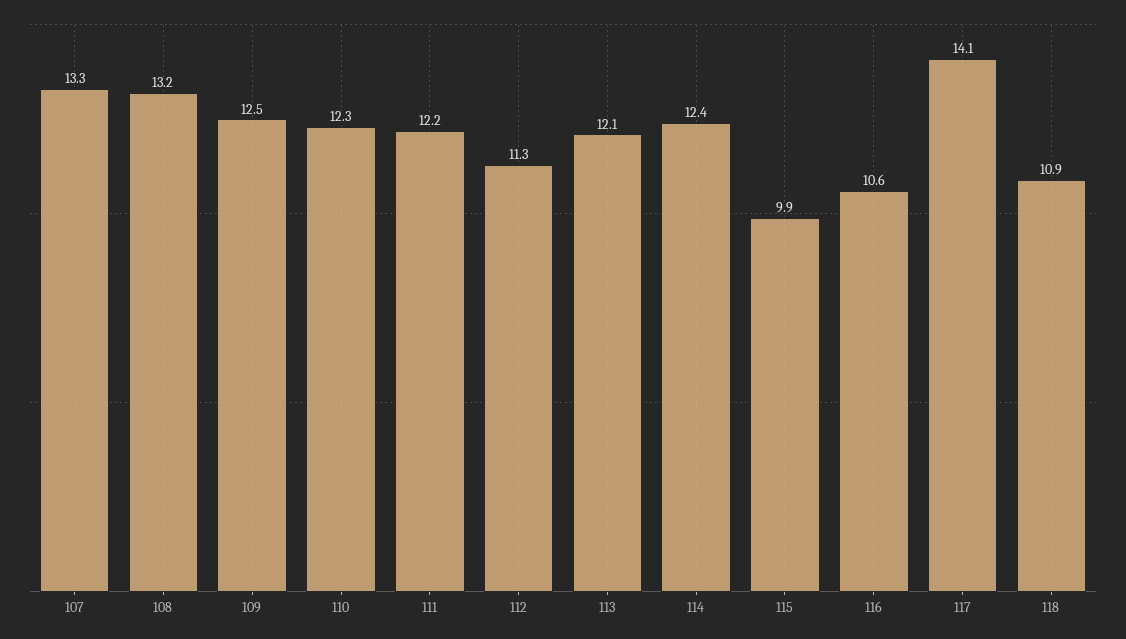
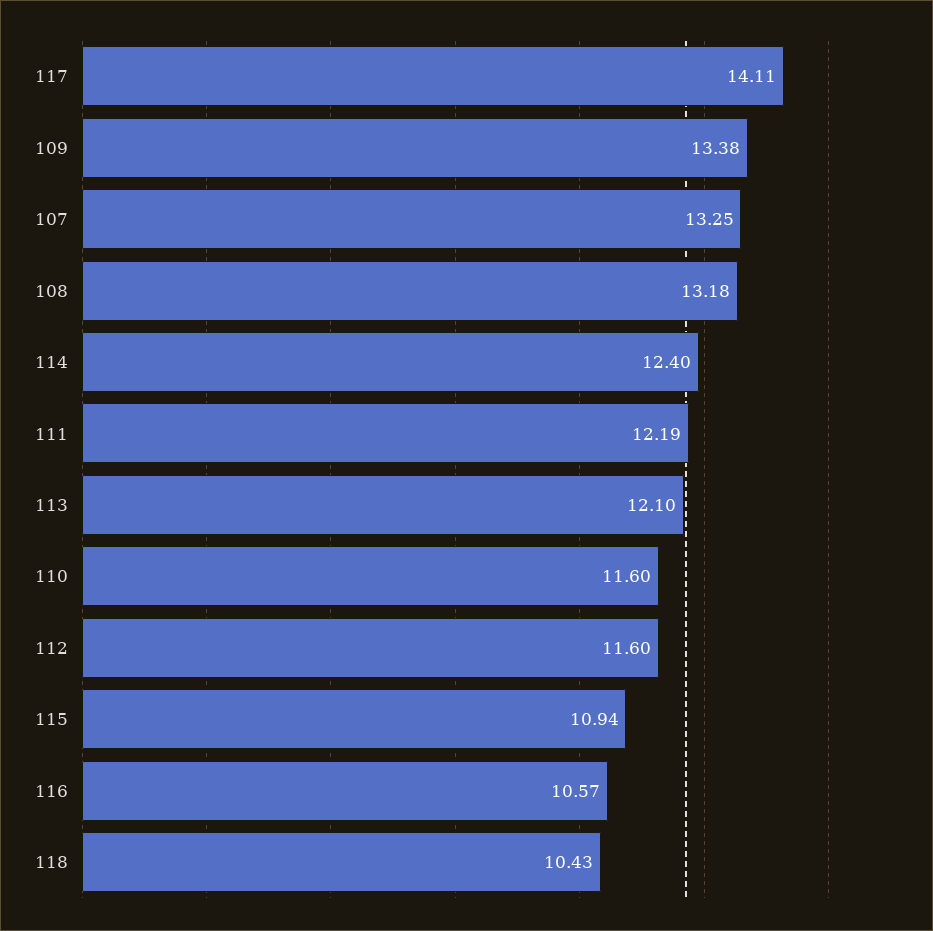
  {
    "107": 13.25,
    "108": 13.18,
-   "109": 12.5,
+   "109": 13.38,
-   "110": 12.3,
+   "110": 11.6,
    "111": 12.19,
-   "112": 11.3,
+   "112": 11.6,
    "113": 12.1,
    "114": 12.4,
-   "115": 9.9,
+   "115": 10.94,
    "116": 10.57,
    "117": 14.11,
-   "118": 10.9
+   "118": 10.43
  }

